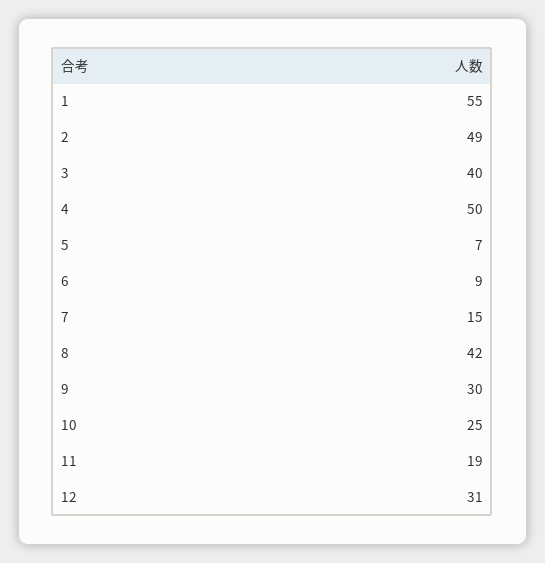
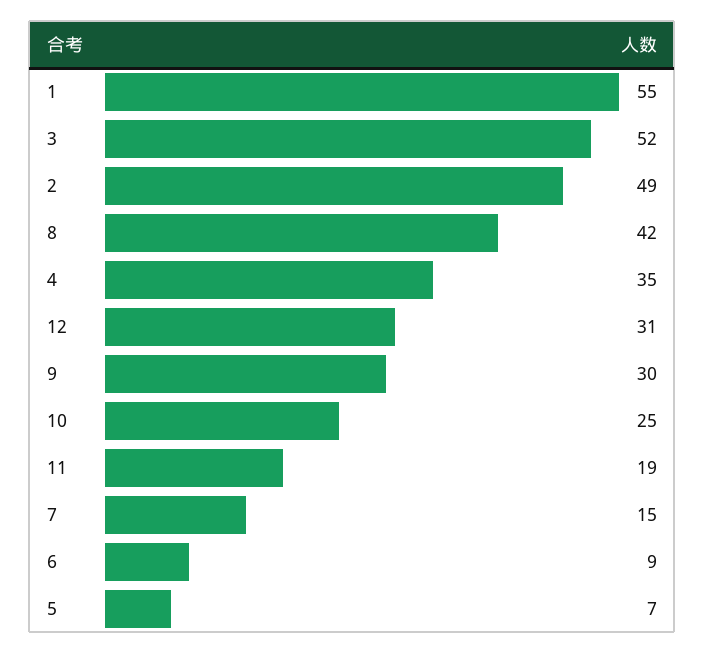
  {
    "1": 55,
    "2": 49,
-   "3": 40,
+   "3": 52,
-   "4": 50,
+   "4": 35,
    "5": 7,
    "6": 9,
    "7": 15,
    "8": 42,
    "9": 30,
    "10": 25,
    "11": 19,
    "12": 31
  }

